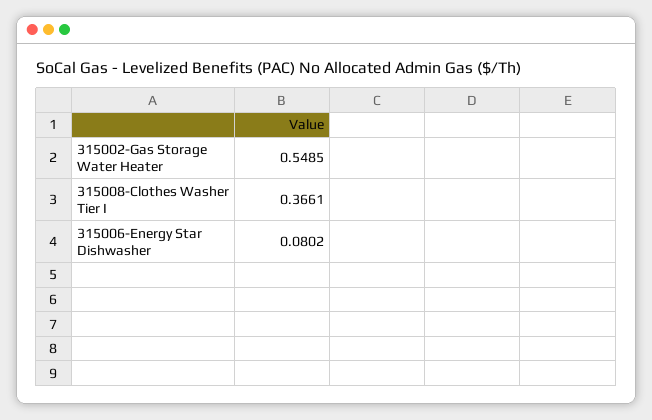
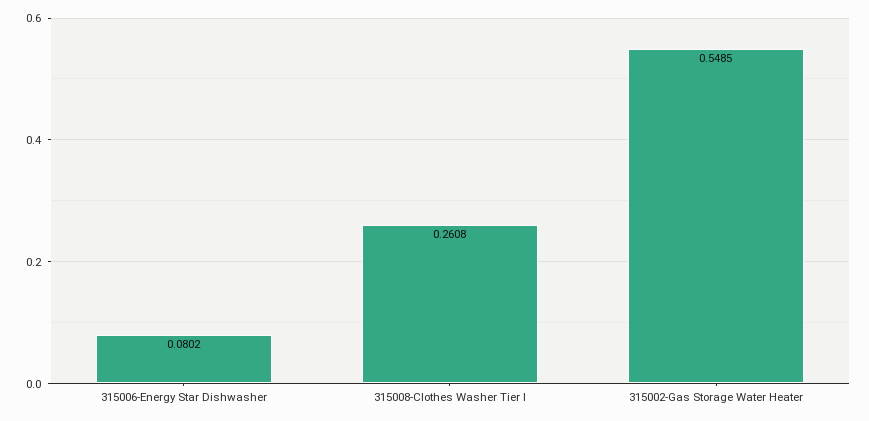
  {
    "315002-Gas Storage Water Heater": 0.5485,
-   "315008-Clothes Washer Tier I": 0.3661,
+   "315008-Clothes Washer Tier I": 0.2608,
    "315006-Energy Star Dishwasher": 0.0802
  }

